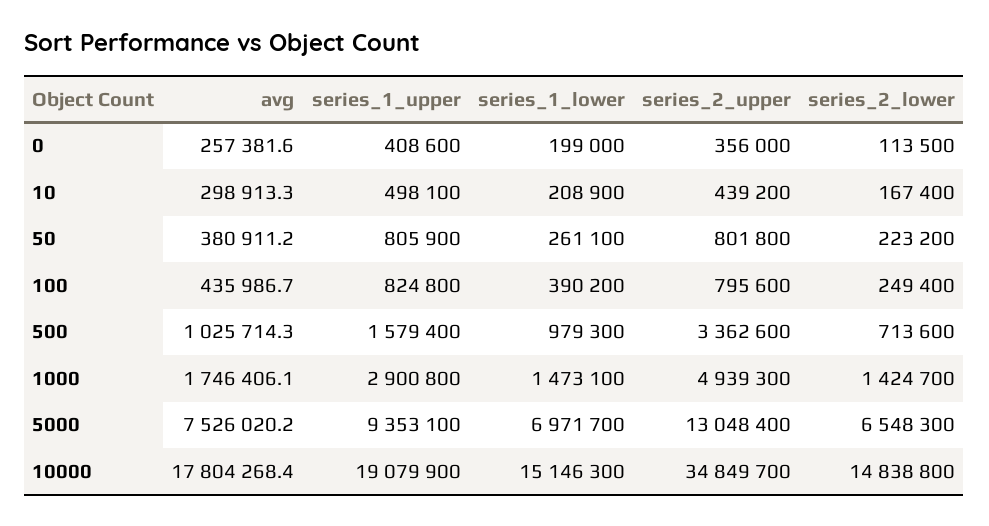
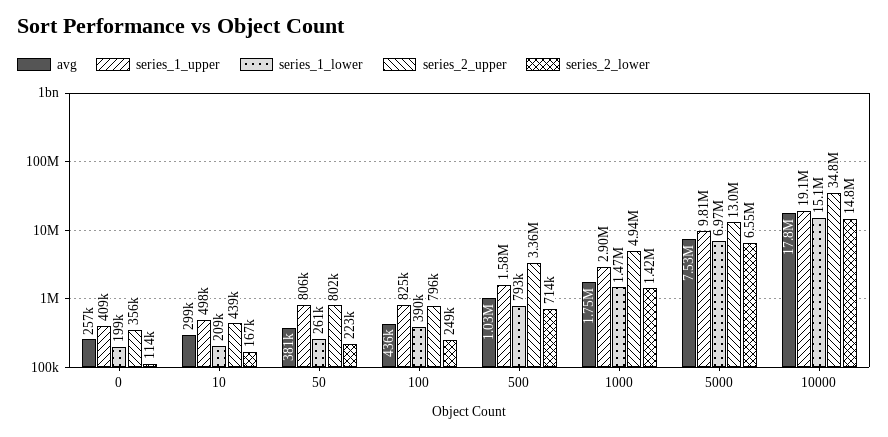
  {
    "avg": {
      "0": 257381.6,
      "10": 298913.3,
      "50": 380911.2,
      "100": 435986.7,
      "500": 1025714.3,
      "1000": 1746406.1,
      "5000": 7526020.2,
      "10000": 17804268.4
    },
    "series_1_upper": {
      "0": 408600,
      "10": 498100,
      "50": 805900,
      "100": 824800,
      "500": 1579400,
      "1000": 2900800,
-     "5000": 9353100,
+     "5000": 9810000,
      "10000": 19079900
    },
    "series_1_lower": {
      "0": 199000,
      "10": 208900,
      "50": 261100,
      "100": 390200,
-     "500": 979300,
+     "500": 793000,
      "1000": 1473100,
      "5000": 6971700,
      "10000": 15146300
    },
    "series_2_upper": {
      "0": 356000,
      "10": 439200,
      "50": 801800,
      "100": 795600,
      "500": 3362600,
      "1000": 4939300,
      "5000": 13048400,
      "10000": 34849700
    },
    "series_2_lower": {
      "0": 113500,
      "10": 167400,
      "50": 223200,
      "100": 249400,
      "500": 713600,
      "1000": 1424700,
      "5000": 6548300,
      "10000": 14838800
    }
  }

